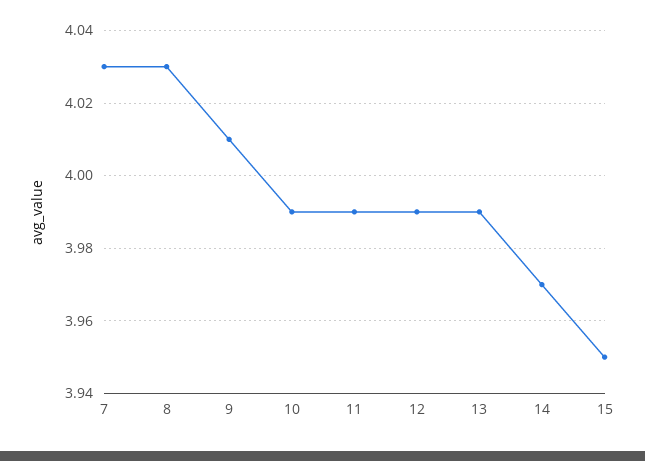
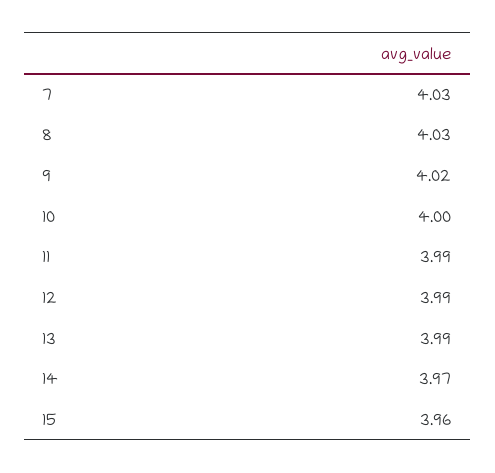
  {
    "7": 4.03,
    "8": 4.03,
-   "9": 4.01,
+   "9": 4.02,
-   "10": 3.99,
+   "10": 4,
    "11": 3.99,
    "12": 3.99,
    "13": 3.99,
    "14": 3.97,
-   "15": 3.95
+   "15": 3.96
  }

